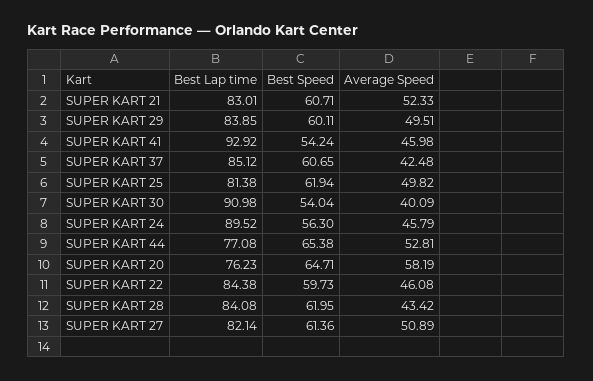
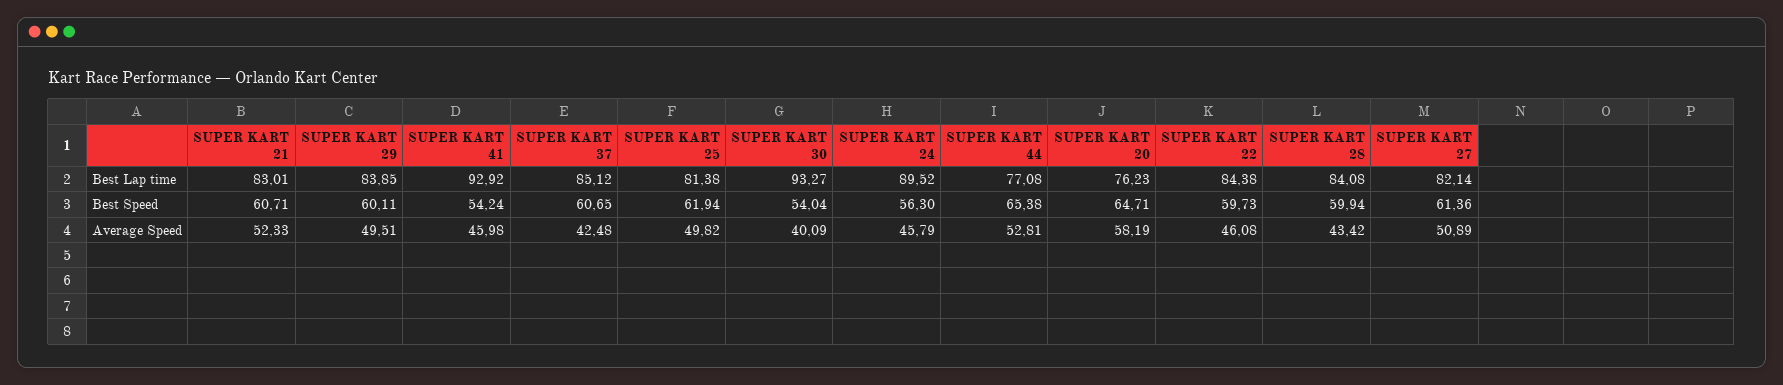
  {
    "Best Lap time": {
      "SUPER KART 21": 83.01,
      "SUPER KART 29": 83.85,
      "SUPER KART 41": 92.92,
      "SUPER KART 37": 85.12,
      "SUPER KART 25": 81.38,
-     "SUPER KART 30": 90.98,
+     "SUPER KART 30": 93.27,
      "SUPER KART 24": 89.52,
      "SUPER KART 44": 77.08,
      "SUPER KART 20": 76.23,
      "SUPER KART 22": 84.38,
      "SUPER KART 28": 84.08,
      "SUPER KART 27": 82.14
    },
    "Best Speed": {
      "SUPER KART 21": 60.71,
      "SUPER KART 29": 60.11,
      "SUPER KART 41": 54.24,
      "SUPER KART 37": 60.65,
      "SUPER KART 25": 61.94,
      "SUPER KART 30": 54.04,
      "SUPER KART 24": 56.3,
      "SUPER KART 44": 65.38,
      "SUPER KART 20": 64.71,
      "SUPER KART 22": 59.73,
-     "SUPER KART 28": 61.95,
+     "SUPER KART 28": 59.94,
      "SUPER KART 27": 61.36
    },
    "Average Speed": {
      "SUPER KART 21": 52.33,
      "SUPER KART 29": 49.51,
      "SUPER KART 41": 45.98,
      "SUPER KART 37": 42.48,
      "SUPER KART 25": 49.82,
      "SUPER KART 30": 40.09,
      "SUPER KART 24": 45.79,
      "SUPER KART 44": 52.81,
      "SUPER KART 20": 58.19,
      "SUPER KART 22": 46.08,
      "SUPER KART 28": 43.42,
      "SUPER KART 27": 50.89
    }
  }

